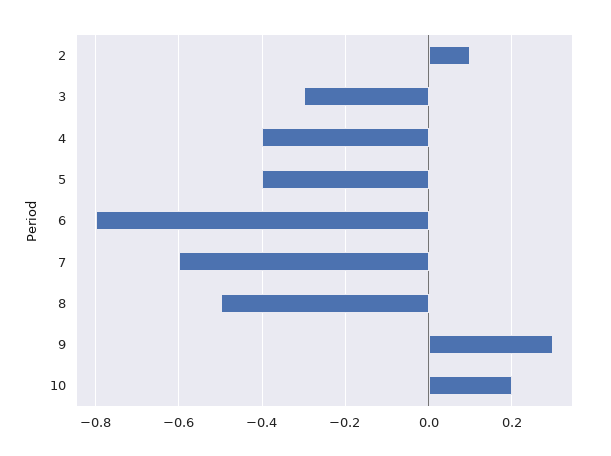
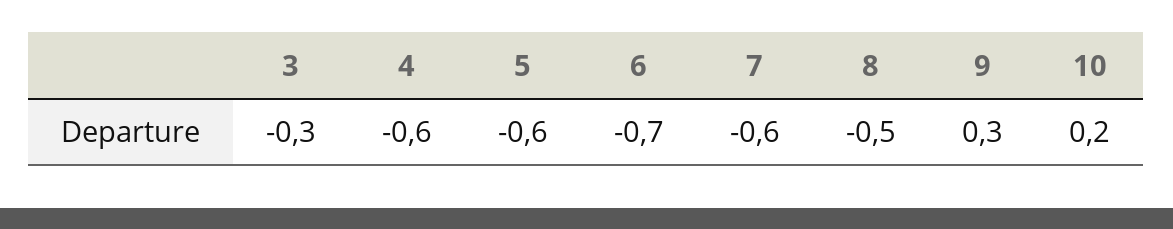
  {
-   "2": 0.1,
    "3": -0.3,
-   "4": -0.4,
+   "4": -0.6,
-   "5": -0.4,
+   "5": -0.6,
-   "6": -0.8,
+   "6": -0.7,
    "7": -0.6,
    "8": -0.5,
    "9": 0.3,
    "10": 0.2
  }

